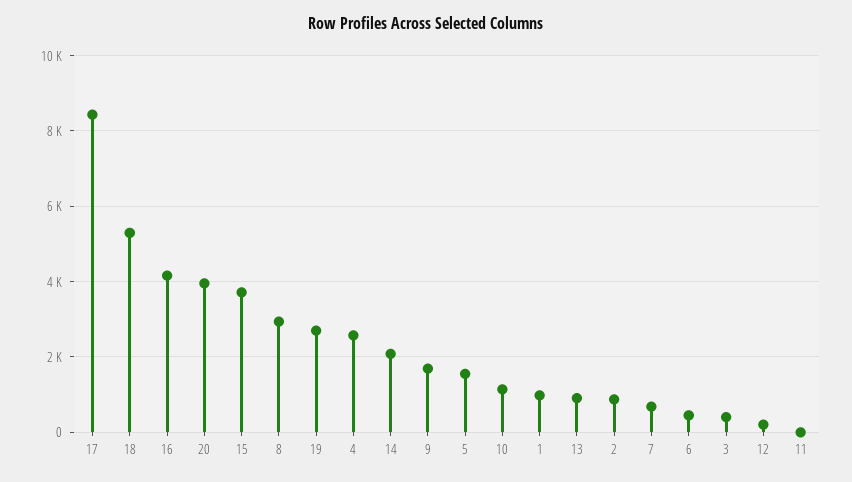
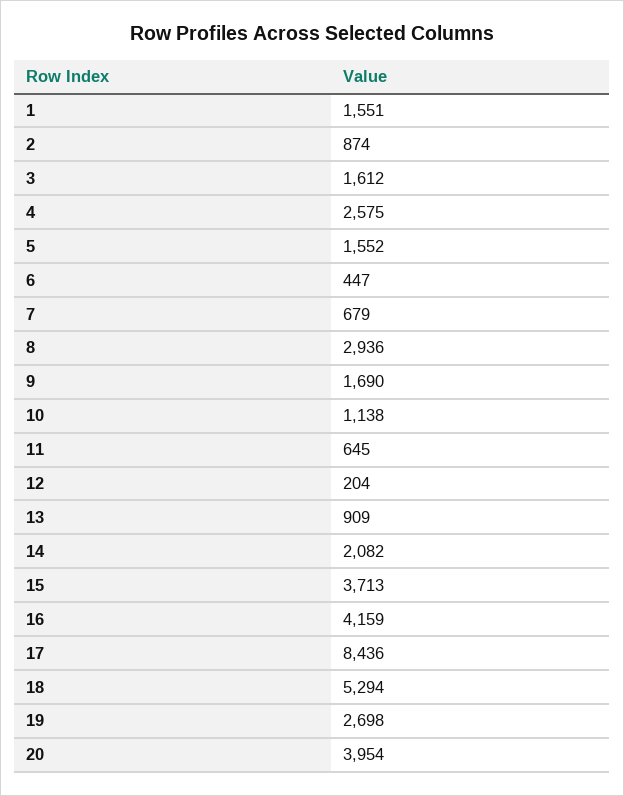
  {
    "17": 8436,
    "18": 5294,
    "16": 4159,
    "20": 3954,
    "15": 3713,
    "8": 2936,
    "19": 2698,
    "4": 2575,
    "14": 2082,
    "9": 1690,
    "5": 1552,
    "10": 1138,
-   "1": 1000,
+   "1": 1551,
    "13": 909,
    "2": 874,
    "7": 679,
    "6": 447,
-   "3": 400,
+   "3": 1612,
    "12": 204,
-   "11": 0
+   "11": 645
  }

